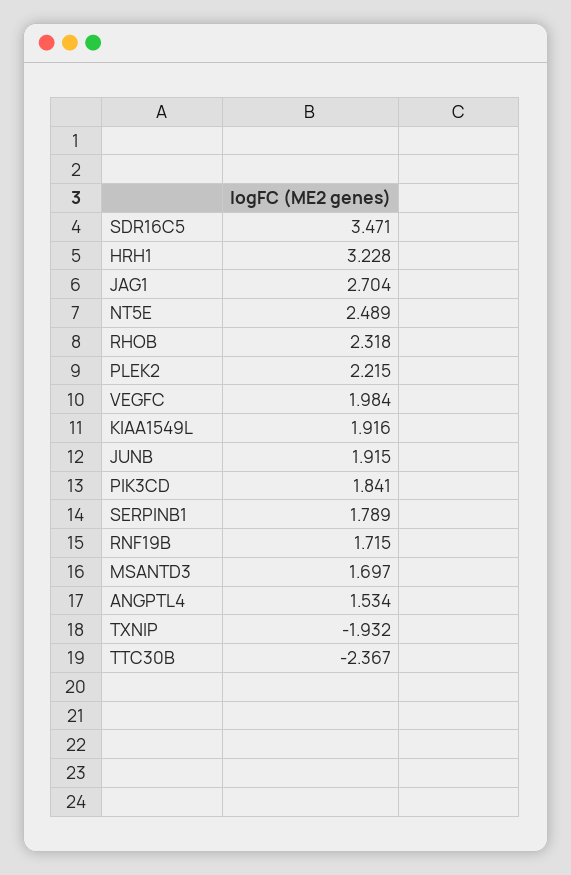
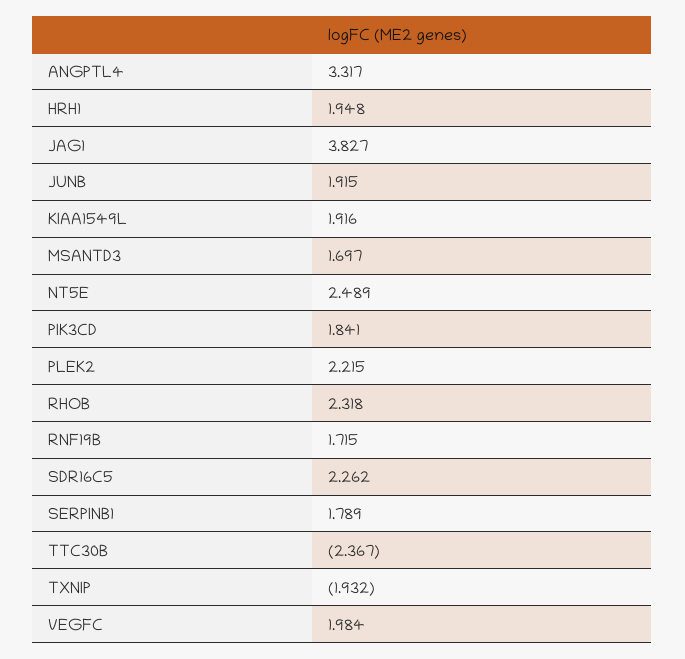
  {
-   "SDR16C5": 3.471,
+   "SDR16C5": 2.262,
-   "HRH1": 3.228,
+   "HRH1": 1.948,
-   "JAG1": 2.704,
+   "JAG1": 3.827,
    "NT5E": 2.489,
    "RHOB": 2.318,
    "PLEK2": 2.215,
    "VEGFC": 1.984,
    "KIAA1549L": 1.916,
    "JUNB": 1.915,
    "PIK3CD": 1.841,
    "SERPINB1": 1.789,
    "RNF19B": 1.715,
    "MSANTD3": 1.697,
-   "ANGPTL4": 1.534,
+   "ANGPTL4": 3.317,
    "TXNIP": -1.932,
    "TTC30B": -2.367
  }

